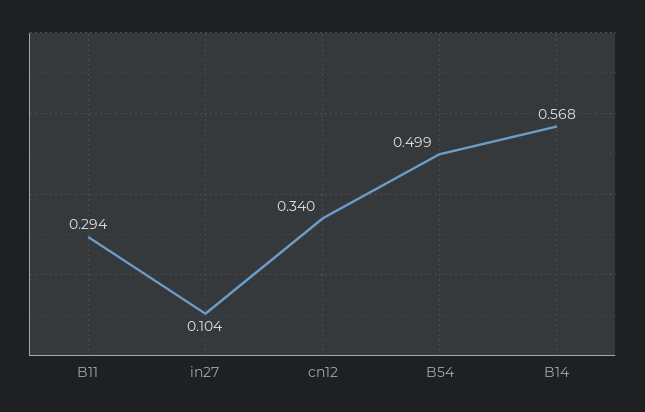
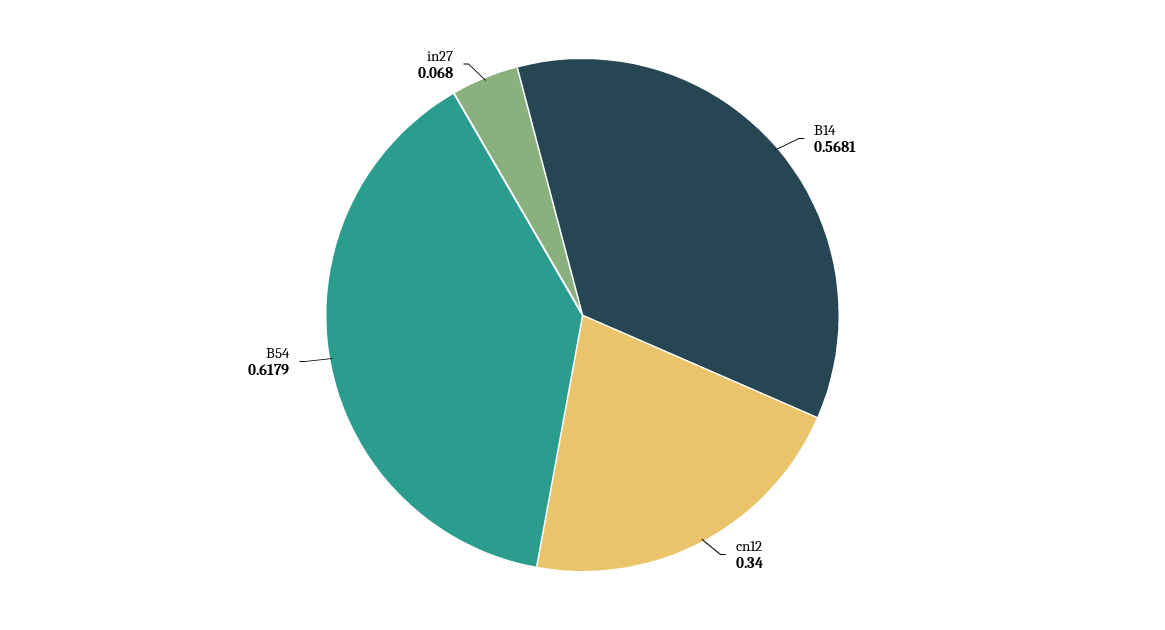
  {
-   "B11": 0.294,
-   "in27": 0.104,
+   "in27": 0.068,
    "cn12": 0.34,
-   "B54": 0.499,
+   "B54": 0.6179,
    "B14": 0.5681
  }

